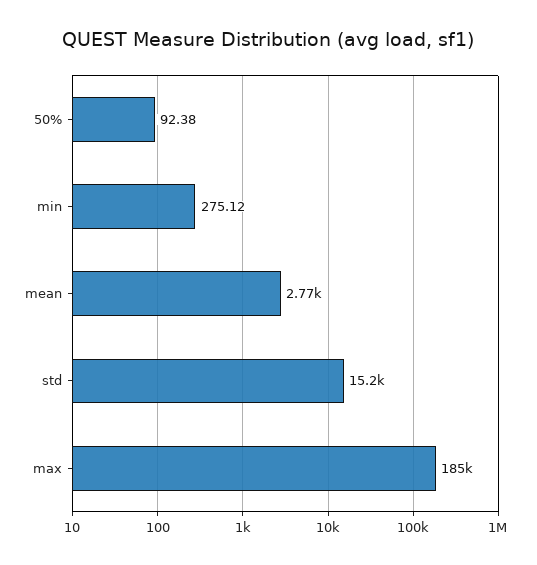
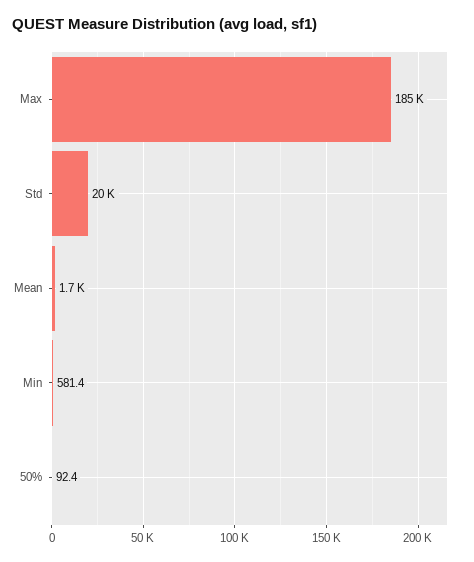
  {
    "50%": 92.38,
-   "min": 275.12,
+   "min": 581.4,
-   "mean": 2770,
+   "mean": 1700,
-   "std": 15200,
+   "std": 20000,
    "max": 185000
  }

